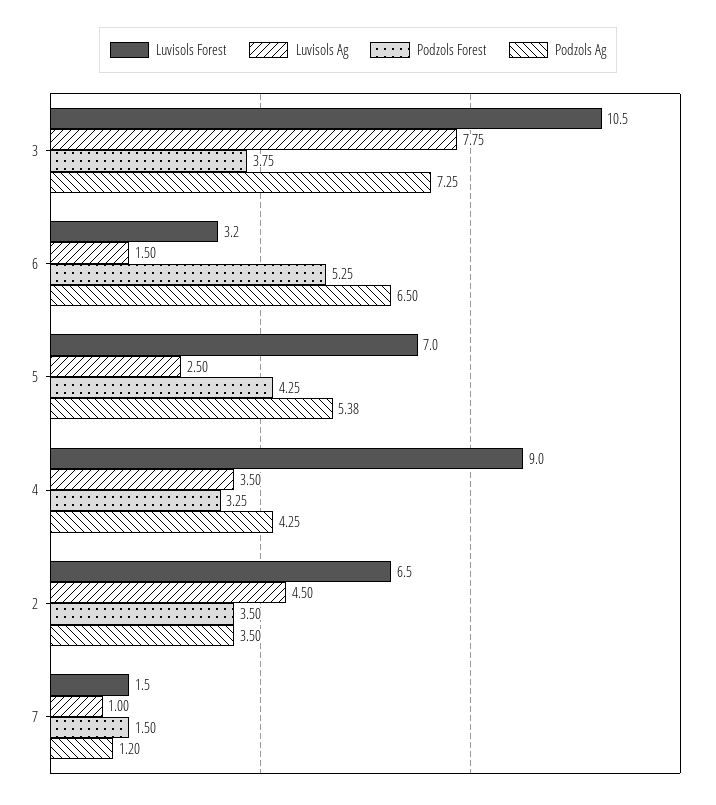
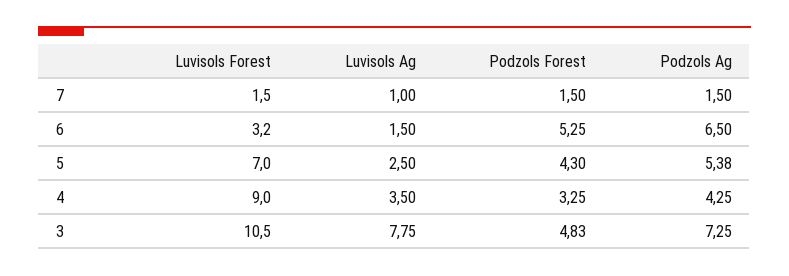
  {
    "Luvisols Forest": {
      "3": 10.5,
      "6": 3.2,
      "5": 7,
      "4": 9,
-     "2": 6.5,
      "7": 1.5
    },
    "Luvisols Ag": {
      "3": 7.75,
      "6": 1.5,
      "5": 2.5,
      "4": 3.5,
-     "2": 4.5,
      "7": 1
    },
    "Podzols Forest": {
-     "3": 3.75,
+     "3": 4.83,
      "6": 5.25,
-     "5": 4.25,
+     "5": 4.3,
      "4": 3.25,
-     "2": 3.5,
      "7": 1.5
    },
    "Podzols Ag": {
      "3": 7.25,
      "6": 6.5,
      "5": 5.38,
      "4": 4.25,
-     "2": 3.5,
-     "7": 1.2
+     "7": 1.5
    }
  }

